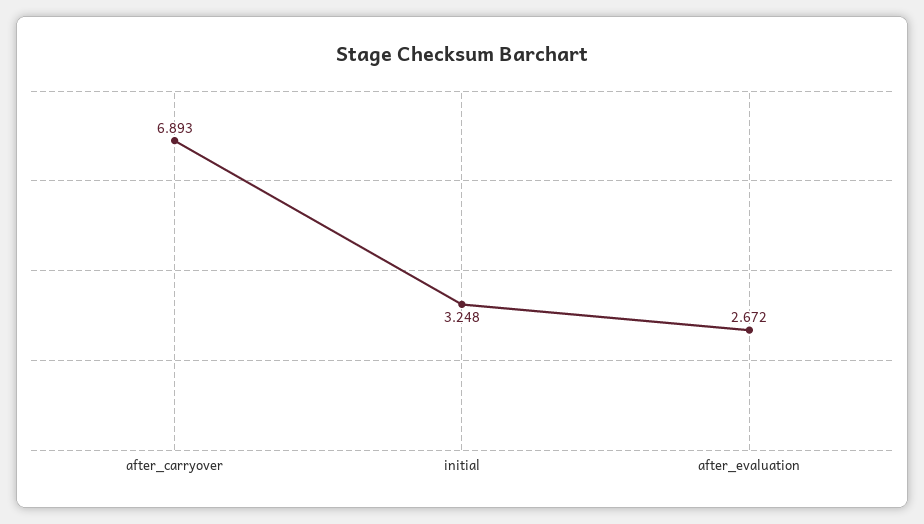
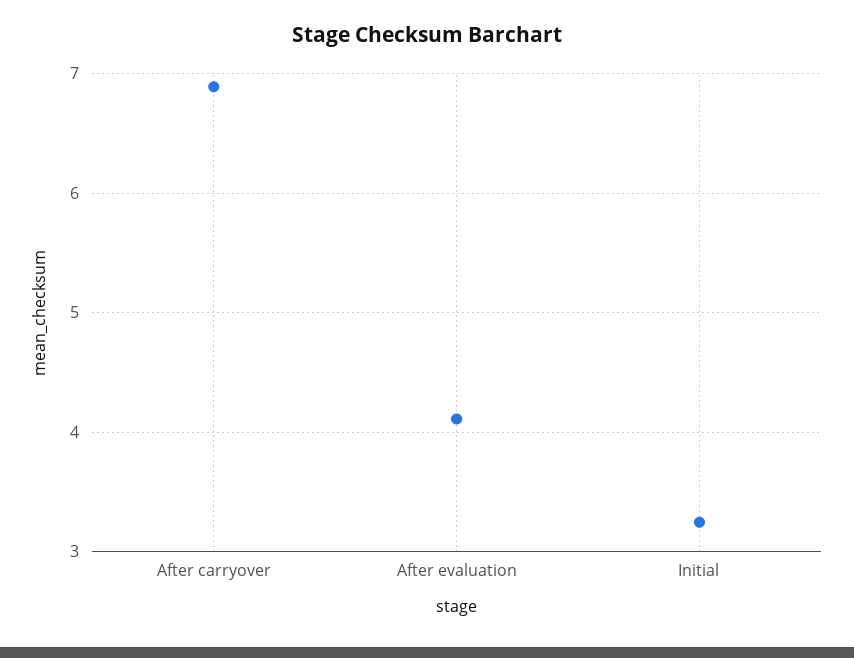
  {
    "after_carryover": 6.893,
    "initial": 3.248,
-   "after_evaluation": 2.672
+   "after_evaluation": 4.1
  }

